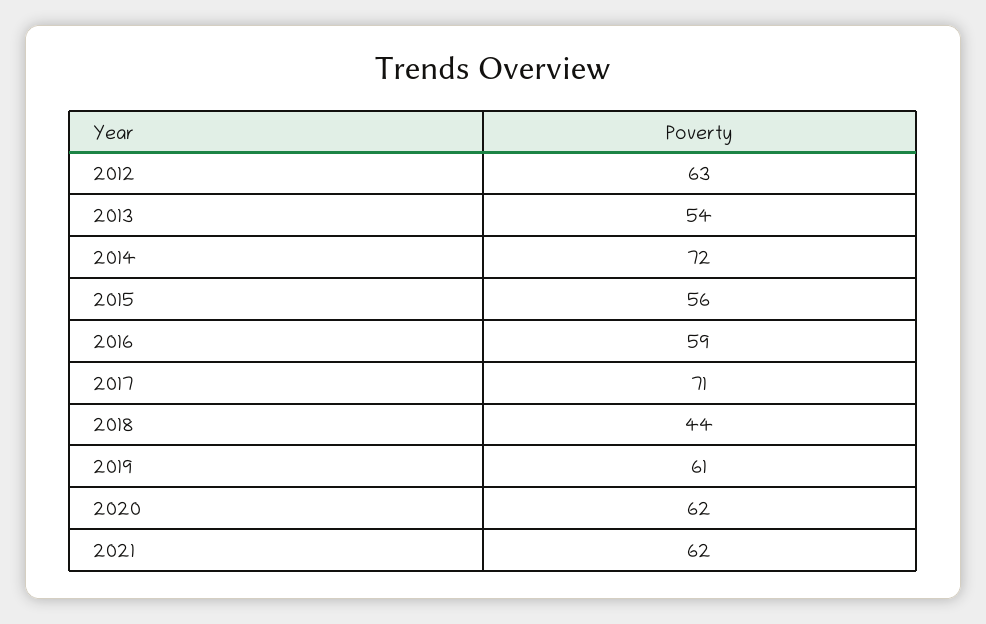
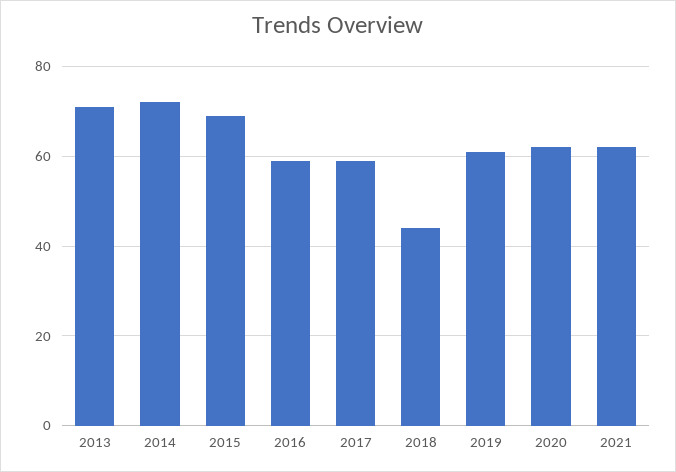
  {
-   "2012": 63,
-   "2013": 54,
+   "2013": 70,
    "2014": 72,
-   "2015": 56,
+   "2015": 70,
    "2016": 59,
-   "2017": 71,
+   "2017": 60,
    "2018": 44,
    "2019": 61,
    "2020": 62,
    "2021": 62
  }

